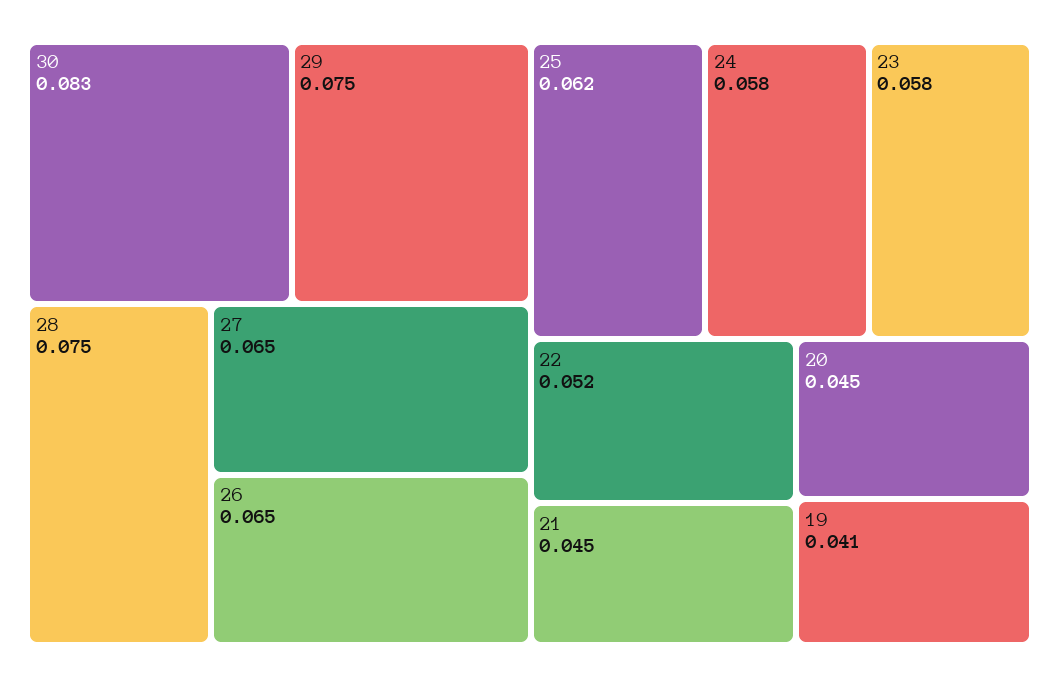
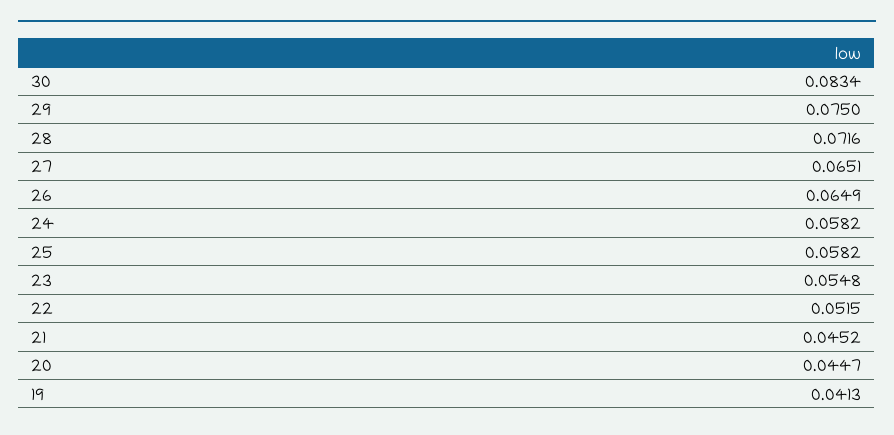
  {
    "30": 0.0834,
    "29": 0.075,
-   "28": 0.075,
+   "28": 0.0716,
    "27": 0.0651,
    "26": 0.0649,
-   "25": 0.062,
+   "25": 0.0582,
    "24": 0.0582,
-   "23": 0.058,
+   "23": 0.0548,
    "22": 0.0515,
    "21": 0.0452,
    "20": 0.0447,
    "19": 0.0413
  }

